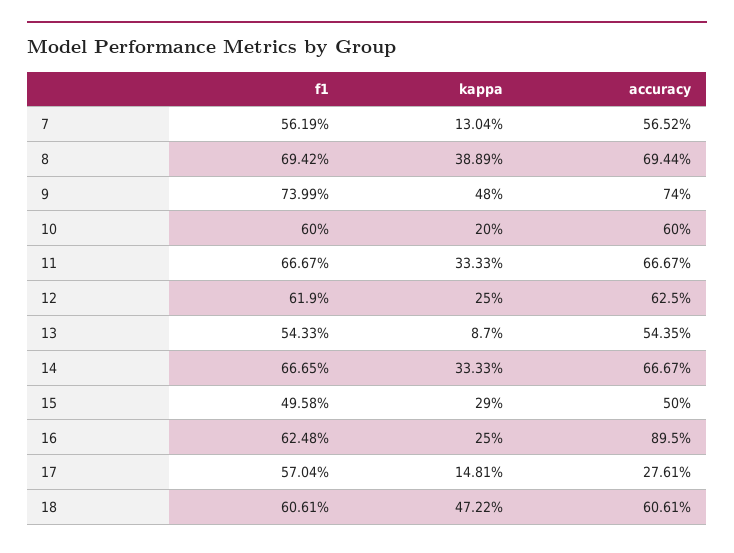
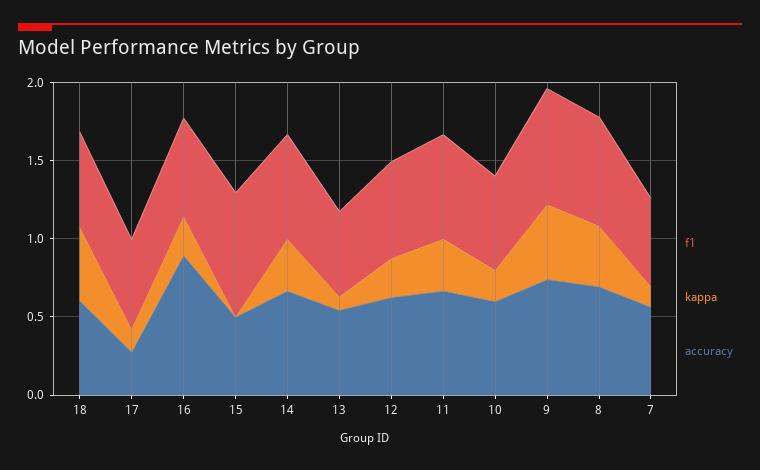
  {
    "f1": {
      "7": 0.5619,
      "8": 0.6942,
      "9": 0.7399,
      "10": 0.6,
      "11": 0.6667,
      "12": 0.619,
      "13": 0.5433,
      "14": 0.6665,
-     "15": 0.4958,
+     "15": 0.8,
      "16": 0.6248,
      "17": 0.5704,
      "18": 0.6061
    },
    "kappa": {
      "7": 0.1304,
      "8": 0.3889,
      "9": 0.48,
      "10": 0.2,
      "11": 0.3333,
      "12": 0.25,
      "13": 0.087,
      "14": 0.3333,
-     "15": 0.29,
+     "15": 0,
      "16": 0.25,
      "17": 0.1481,
      "18": 0.4722
    },
    "accuracy": {
      "7": 0.5652,
      "8": 0.6944,
      "9": 0.74,
      "10": 0.6,
      "11": 0.6667,
      "12": 0.625,
      "13": 0.5435,
      "14": 0.6667,
      "15": 0.5,
      "16": 0.895,
      "17": 0.2761,
      "18": 0.6061
    }
  }

